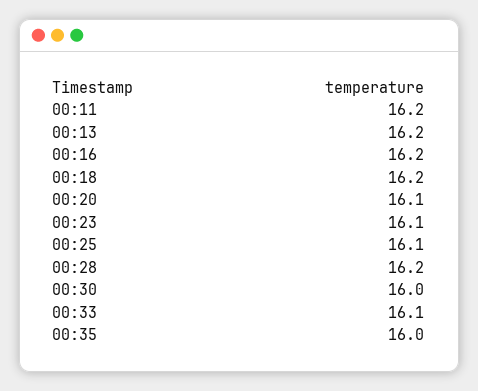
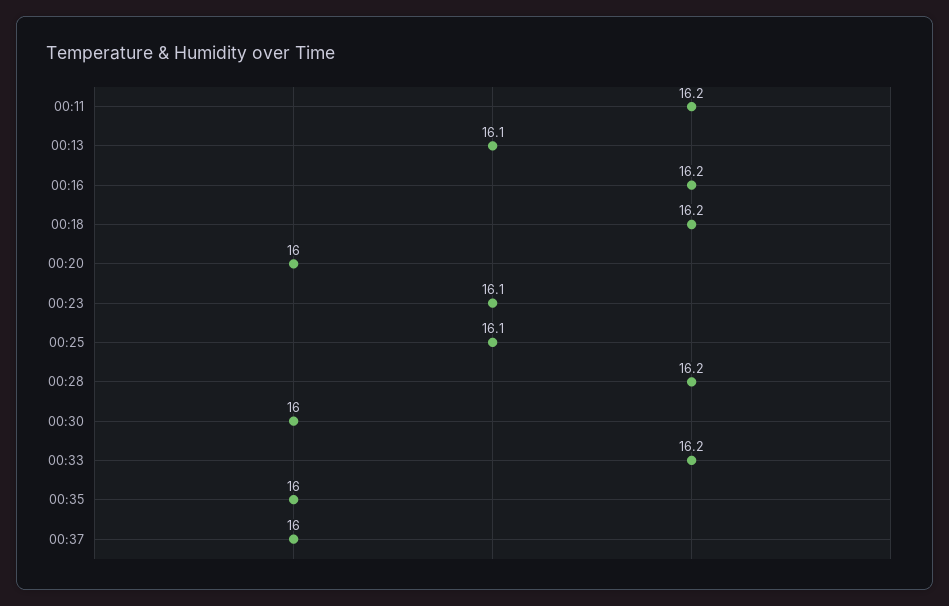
  {
    "00:11": 16.2,
-   "00:13": 16.2,
+   "00:13": 16.1,
    "00:16": 16.2,
    "00:18": 16.2,
-   "00:20": 16.1,
+   "00:20": 16,
    "00:23": 16.1,
    "00:25": 16.1,
    "00:28": 16.2,
    "00:30": 16,
-   "00:33": 16.1,
+   "00:33": 16.2,
-   "00:35": 16
+   "00:35": 16,
+   "00:37": 16
  }

